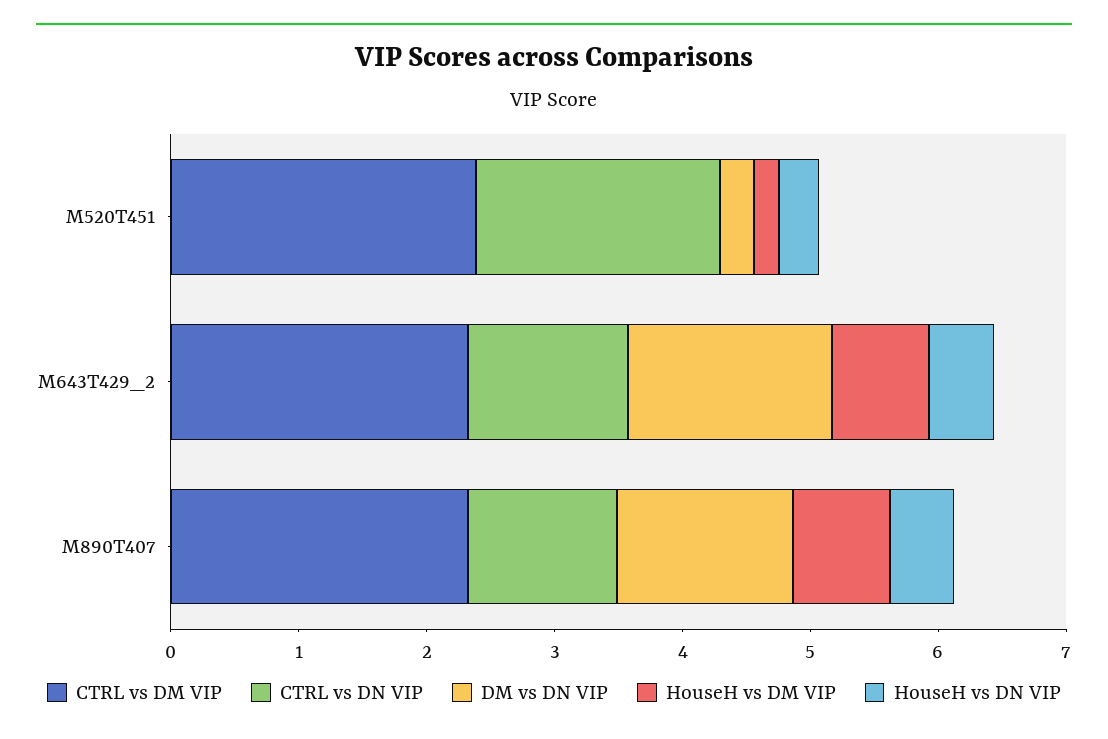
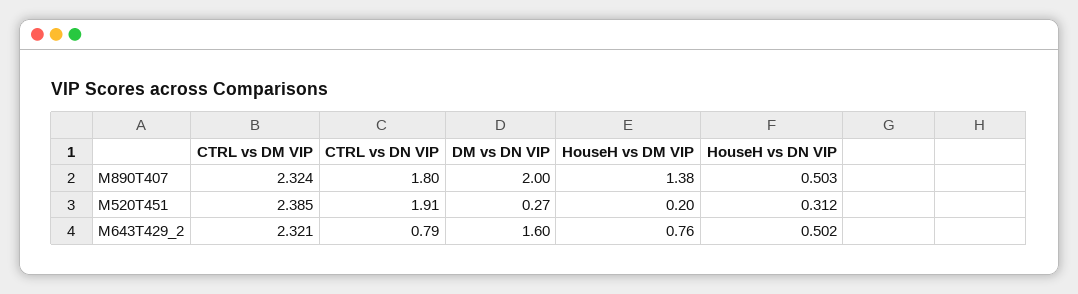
  {
    "CTRL vs DM VIP": {
      "M520T451": 2.385,
      "M643T429_2": 2.321,
      "M890T407": 2.324
    },
    "CTRL vs DN VIP": {
      "M520T451": 1.91,
-     "M643T429_2": 1.2,
+     "M643T429_2": 0.79,
-     "M890T407": 1.2
+     "M890T407": 1.8
    },
    "DM vs DN VIP": {
      "M520T451": 0.27,
      "M643T429_2": 1.6,
-     "M890T407": 1.4
+     "M890T407": 2
    },
    "HouseH vs DM VIP": {
      "M520T451": 0.2,
      "M643T429_2": 0.76,
-     "M890T407": 0.8
+     "M890T407": 1.38
    },
    "HouseH vs DN VIP": {
      "M520T451": 0.312,
      "M643T429_2": 0.502,
      "M890T407": 0.503
    }
  }

